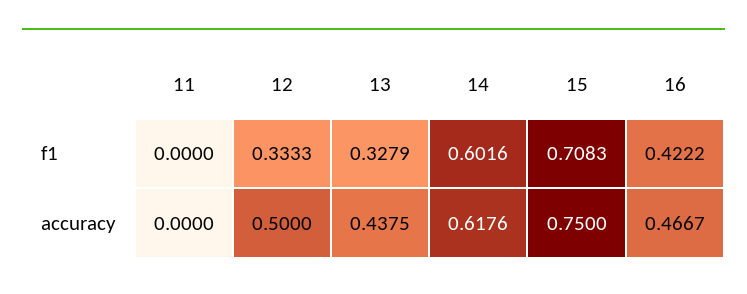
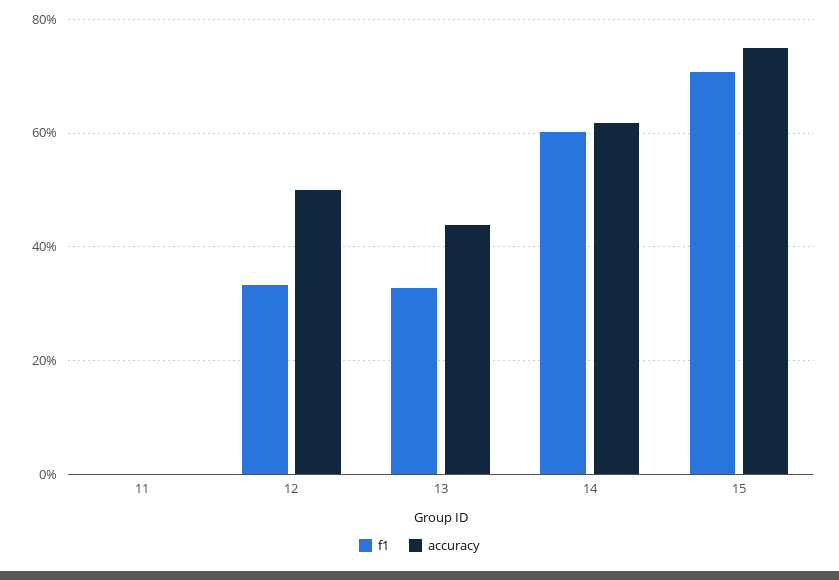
  {
    "f1": {
      "11": 0,
      "12": 0.3333,
      "13": 0.3279,
      "14": 0.6016,
-     "15": 0.7083,
+     "15": 0.7083
-     "16": 0.4222
    },
    "accuracy": {
      "11": 0,
      "12": 0.5,
      "13": 0.4375,
      "14": 0.6176,
-     "15": 0.75,
+     "15": 0.75
-     "16": 0.4667
    }
  }

